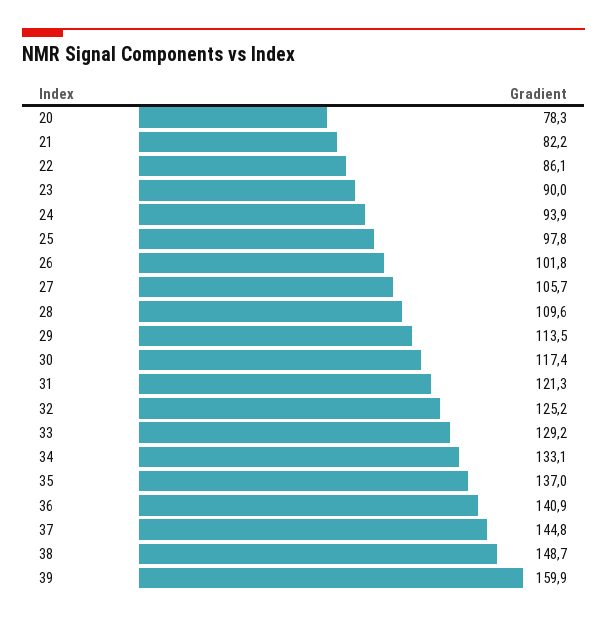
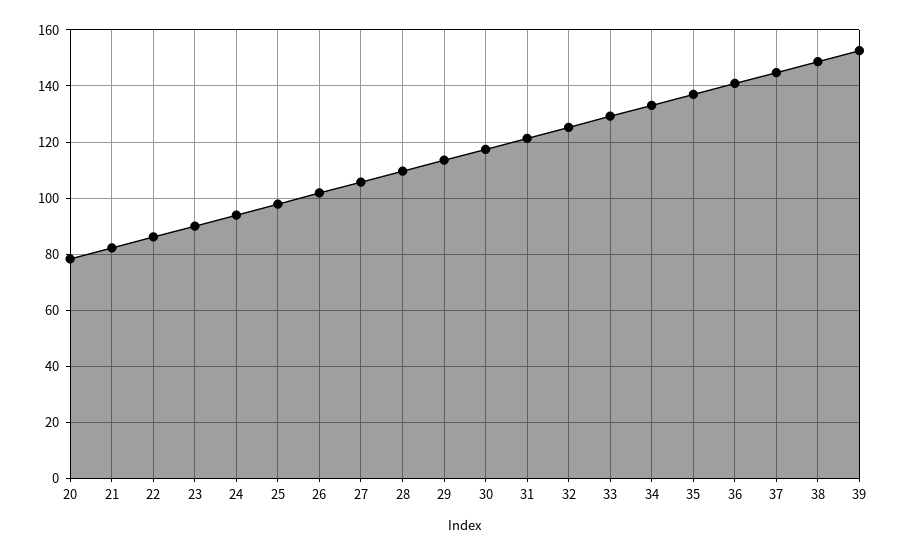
  {
    "20": 78.3,
    "21": 82.2,
    "22": 86.1,
    "23": 90,
    "24": 93.9,
    "25": 97.8,
    "26": 101.8,
    "27": 105.7,
    "28": 109.6,
    "29": 113.5,
    "30": 117.4,
    "31": 121.3,
    "32": 125.2,
    "33": 129.2,
    "34": 133.1,
    "35": 137,
    "36": 140.9,
    "37": 144.8,
    "38": 148.7,
-   "39": 159.9
+   "39": 152.5
  }

